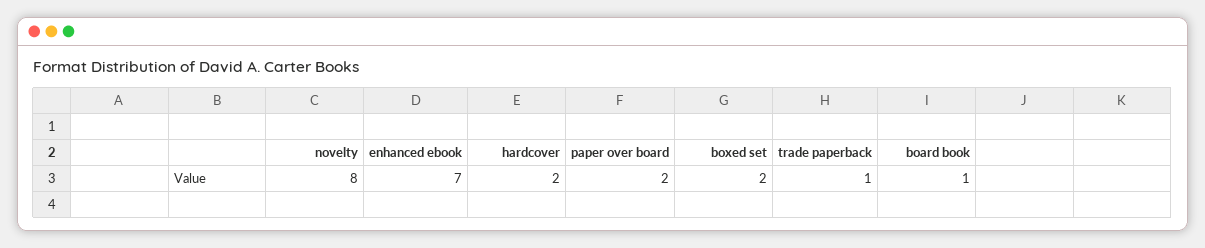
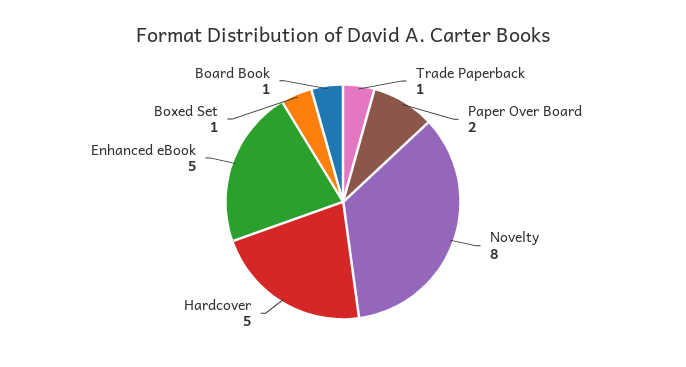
  {
    "novelty": 8,
-   "enhanced ebook": 7,
+   "enhanced ebook": 5,
-   "hardcover": 2,
+   "hardcover": 5,
    "paper over board": 2,
-   "boxed set": 2,
+   "boxed set": 1,
    "trade paperback": 1,
    "board book": 1
  }

